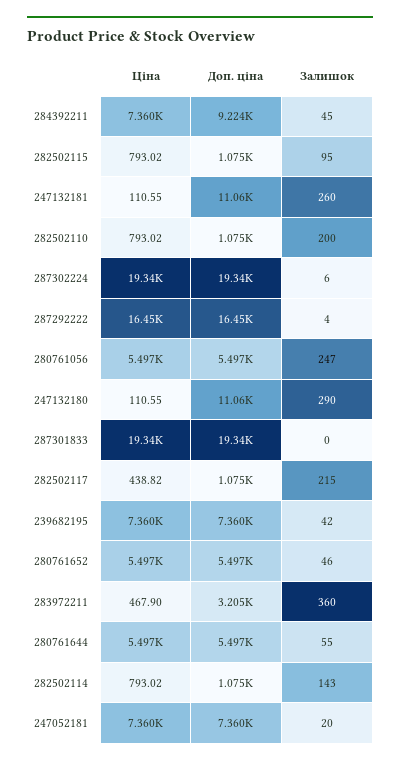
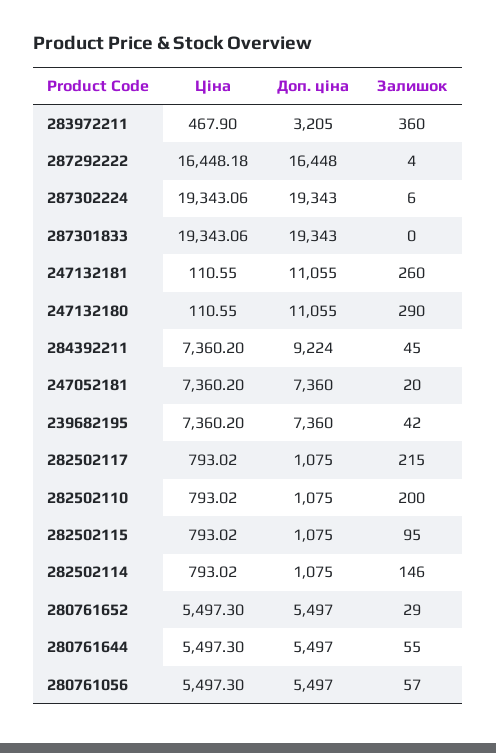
  {
    "Ціна": {
      "284392211": 7360.2,
      "282502115": 793.02,
      "247132181": 110.55,
      "282502110": 793.02,
      "287302224": 19343.06,
      "287292222": 16448.18,
      "280761056": 5497.3,
      "247132180": 110.55,
      "287301833": 19343.06,
-     "282502117": 438.82,
+     "282502117": 793.02,
      "239682195": 7360.2,
      "280761652": 5497.3,
      "283972211": 467.9,
      "280761644": 5497.3,
      "282502114": 793.02,
      "247052181": 7360.2
    },
    "Доп. ціна": {
      "284392211": 9224,
      "282502115": 1075,
      "247132181": 11055,
      "282502110": 1075,
      "287302224": 19343,
      "287292222": 16448,
      "280761056": 5497,
      "247132180": 11055,
      "287301833": 19343,
      "282502117": 1075,
      "239682195": 7360,
      "280761652": 5497,
      "283972211": 3205,
      "280761644": 5497,
      "282502114": 1075,
      "247052181": 7360
    },
    "Залишок": {
      "284392211": 45,
      "282502115": 95,
      "247132181": 260,
      "282502110": 200,
      "287302224": 6,
      "287292222": 4,
-     "280761056": 247,
+     "280761056": 57,
      "247132180": 290,
      "287301833": 0,
      "282502117": 215,
      "239682195": 42,
-     "280761652": 46,
+     "280761652": 29,
      "283972211": 360,
      "280761644": 55,
-     "282502114": 143,
+     "282502114": 146,
      "247052181": 20
    }
  }

